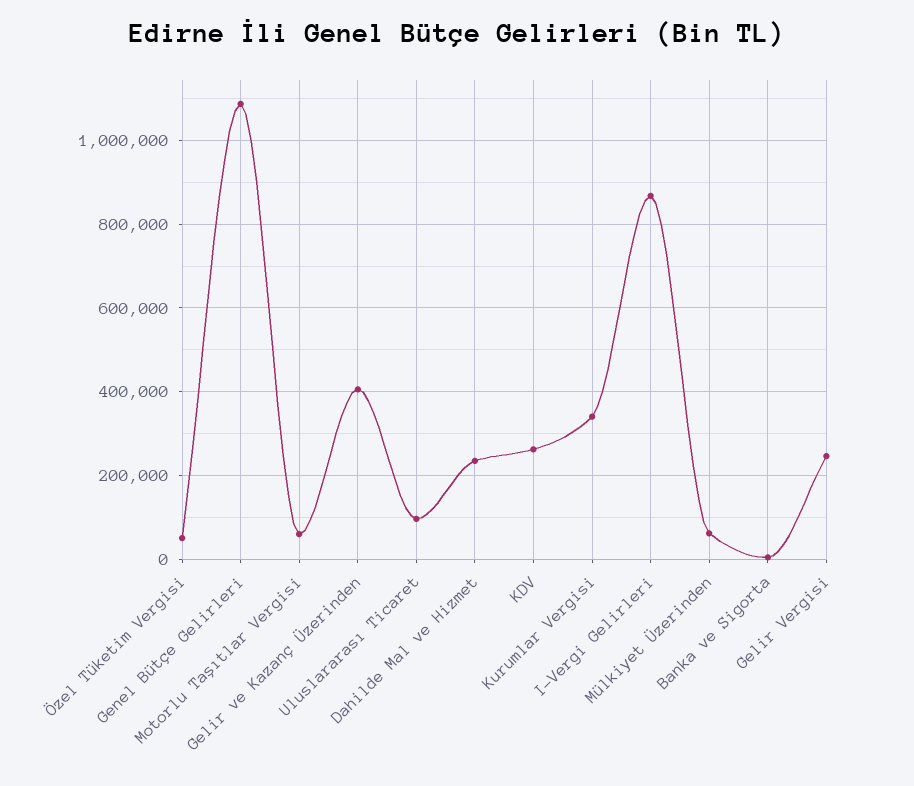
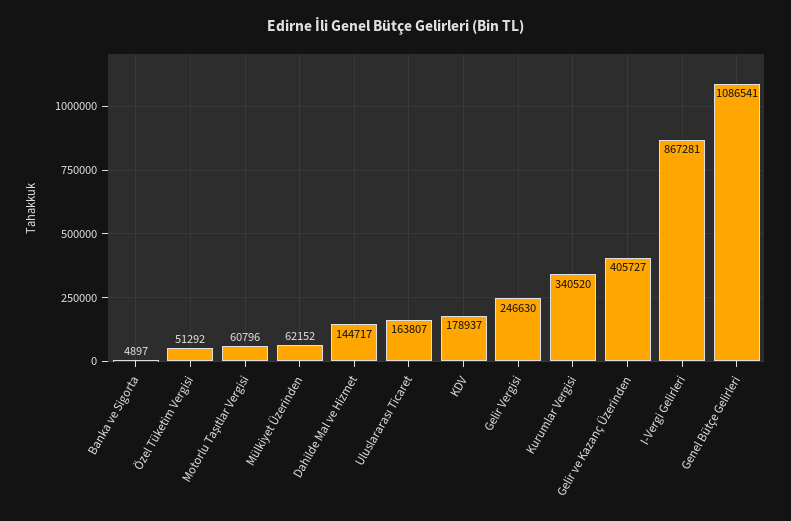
  {
    "Özel Tüketim Vergisi": 51292,
    "Genel Bütçe Gelirleri": 1086541,
    "Motorlu Taşıtlar Vergisi": 60796,
    "Gelir ve Kazanç Üzerinden": 405727,
-   "Uluslararası Ticaret": 100000,
+   "Uluslararası Ticaret": 163807,
-   "Dahilde Mal ve Hizmet": 240000,
+   "Dahilde Mal ve Hizmet": 144717,
-   "KDV": 260000,
+   "KDV": 178937,
    "Kurumlar Vergisi": 340520,
    "I-Vergi Gelirleri": 867281,
    "Mülkiyet Üzerinden": 62152,
    "Banka ve Sigorta": 4897,
    "Gelir Vergisi": 246630
  }

